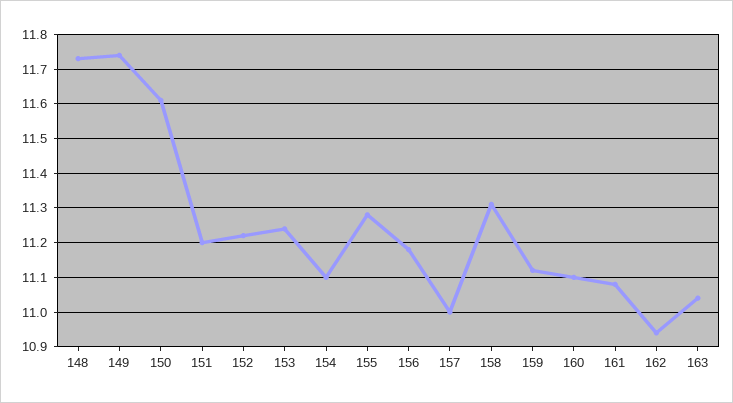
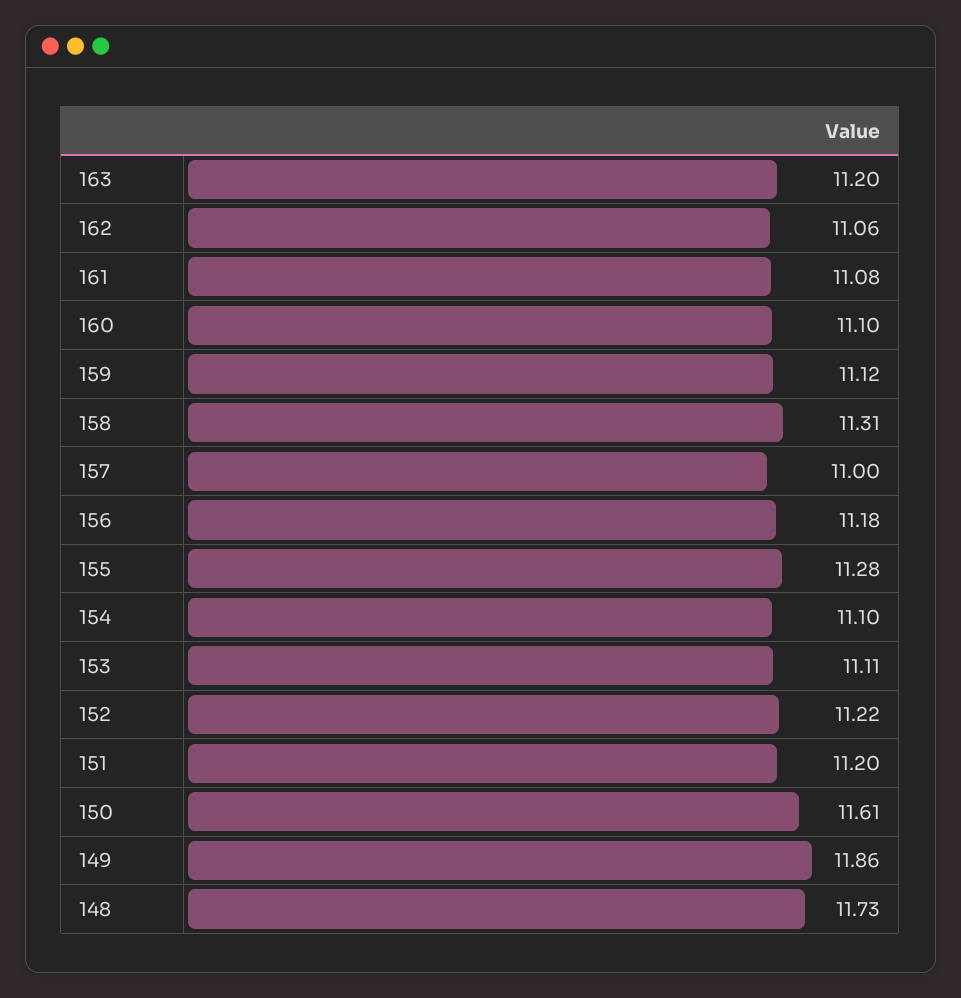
  {
    "148": 11.73,
-   "149": 11.75,
+   "149": 11.86,
    "150": 11.61,
    "151": 11.2,
    "152": 11.22,
-   "153": 11.25,
+   "153": 11.11,
    "154": 11.1,
    "155": 11.28,
    "156": 11.18,
    "157": 11,
    "158": 11.31,
    "159": 11.12,
    "160": 11.1,
    "161": 11.08,
-   "162": 10.95,
+   "162": 11.06,
-   "163": 11.05
+   "163": 11.2
  }

